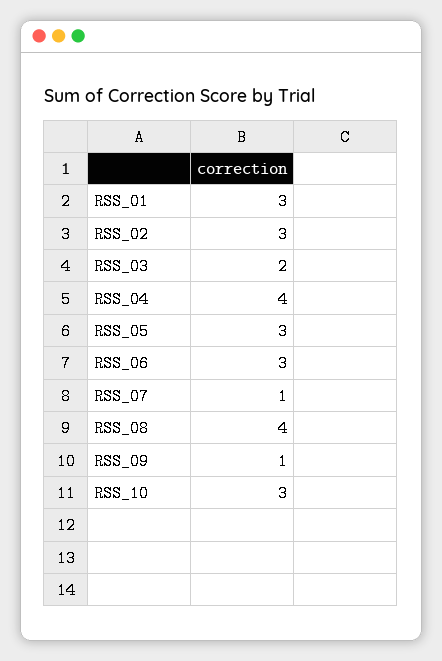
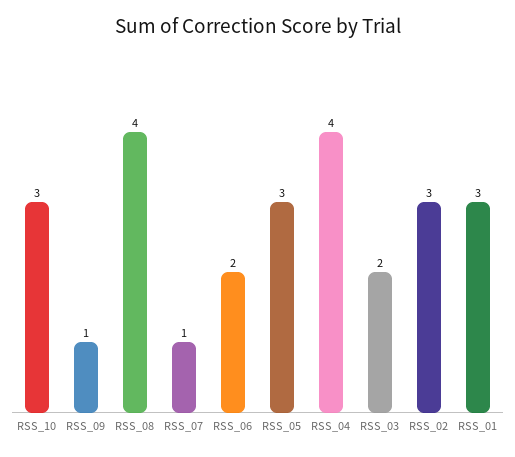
  {
    "RSS_01": 3,
    "RSS_02": 3,
    "RSS_03": 2,
    "RSS_04": 4,
    "RSS_05": 3,
-   "RSS_06": 3,
+   "RSS_06": 2,
    "RSS_07": 1,
    "RSS_08": 4,
    "RSS_09": 1,
    "RSS_10": 3
  }

